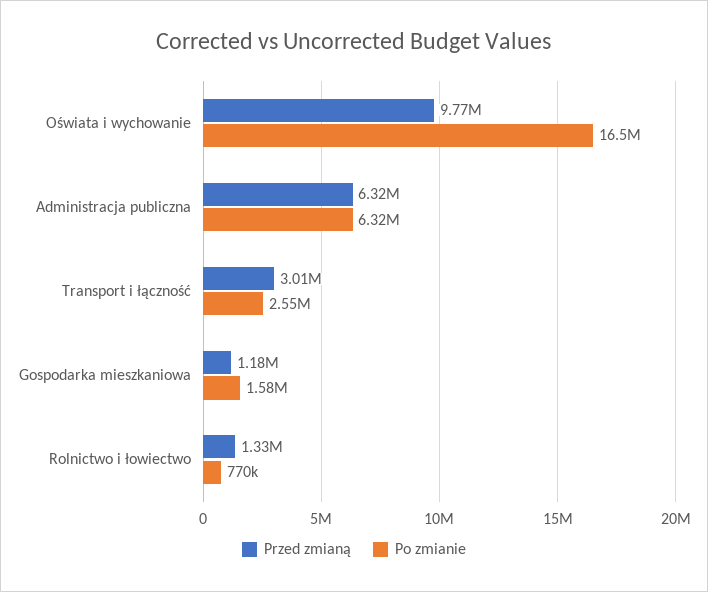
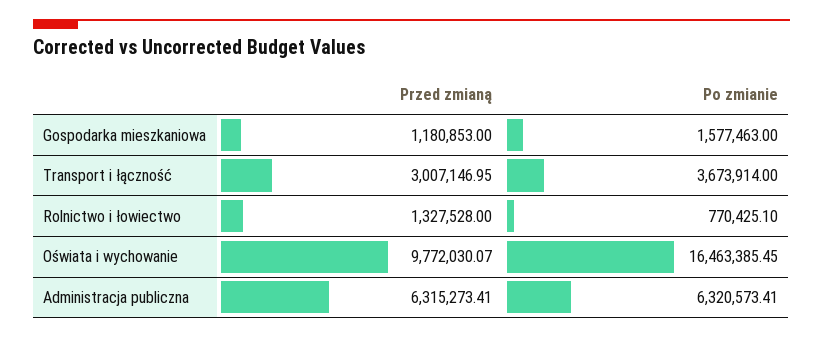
  {
    "Przed zmianą": {
      "Oświata i wychowanie": 9772030.07,
      "Administracja publiczna": 6315273.41,
      "Transport i łączność": 3007146.95,
      "Gospodarka mieszkaniowa": 1180853,
      "Rolnictwo i łowiectwo": 1327528
    },
    "Po zmianie": {
      "Oświata i wychowanie": 16463385.45,
      "Administracja publiczna": 6320573.41,
-     "Transport i łączność": 2550000,
+     "Transport i łączność": 3673914,
      "Gospodarka mieszkaniowa": 1577463,
      "Rolnictwo i łowiectwo": 770425.1
    }
  }

